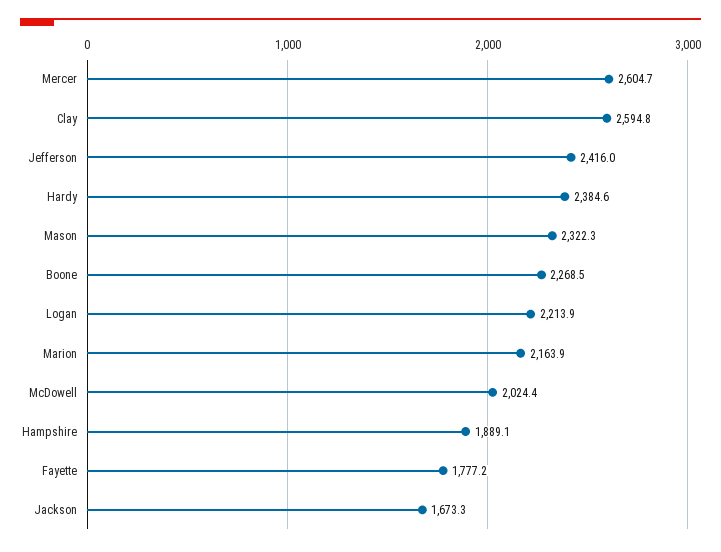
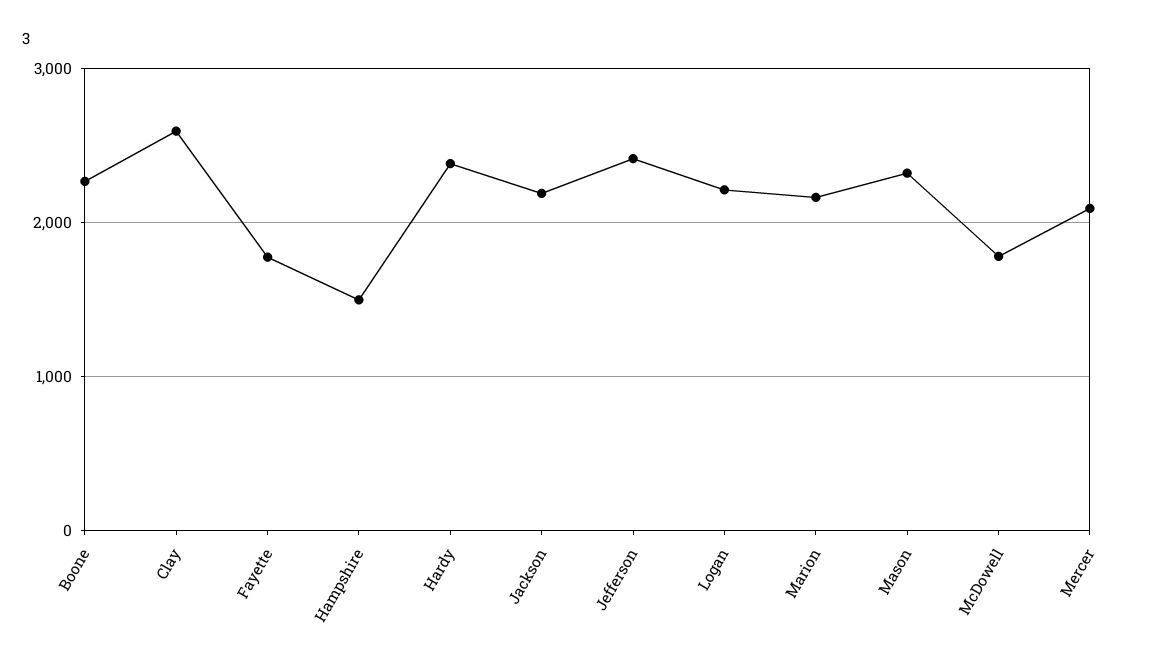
  {
-   "Mercer": 2604.7,
+   "Mercer": 2100,
    "Clay": 2594.8,
    "Jefferson": 2416,
    "Hardy": 2384.6,
    "Mason": 2322.3,
    "Boone": 2268.5,
    "Logan": 2213.9,
    "Marion": 2163.9,
-   "McDowell": 2024.4,
+   "McDowell": 1800,
-   "Hampshire": 1889.1,
+   "Hampshire": 1500,
    "Fayette": 1777.2,
-   "Jackson": 1673.3
+   "Jackson": 2200
  }

